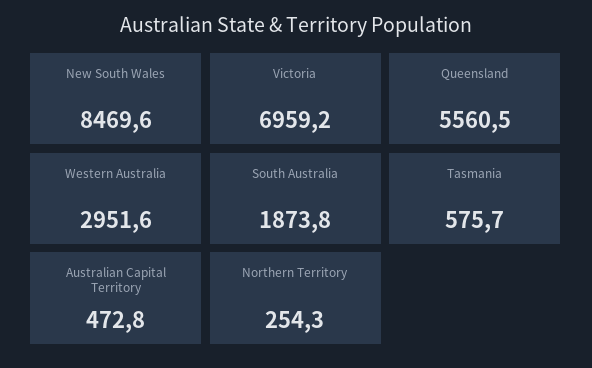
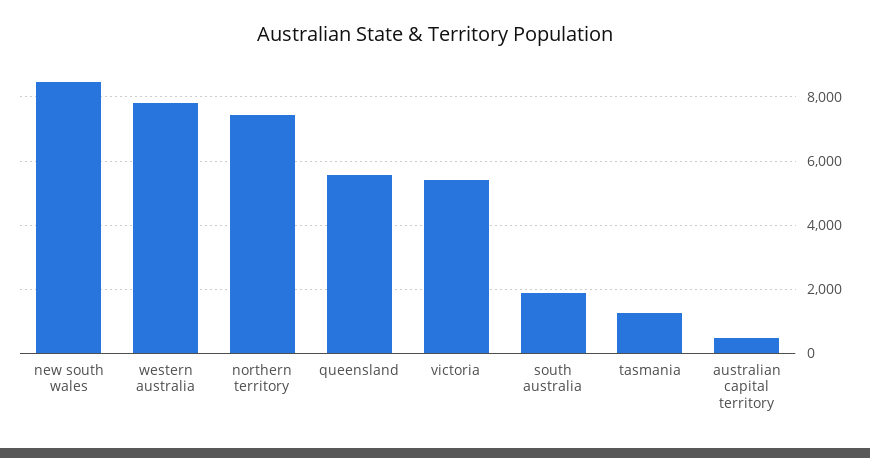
  {
    "New South Wales": 8469.6,
-   "Victoria": 6959.2,
+   "Victoria": 5400,
    "Queensland": 5560.5,
-   "Western Australia": 2951.6,
+   "Western Australia": 7800,
    "South Australia": 1873.8,
-   "Tasmania": 575.7,
+   "Tasmania": 1200,
    "Australian Capital Territory": 472.8,
-   "Northern Territory": 254.3
+   "Northern Territory": 7400
  }

